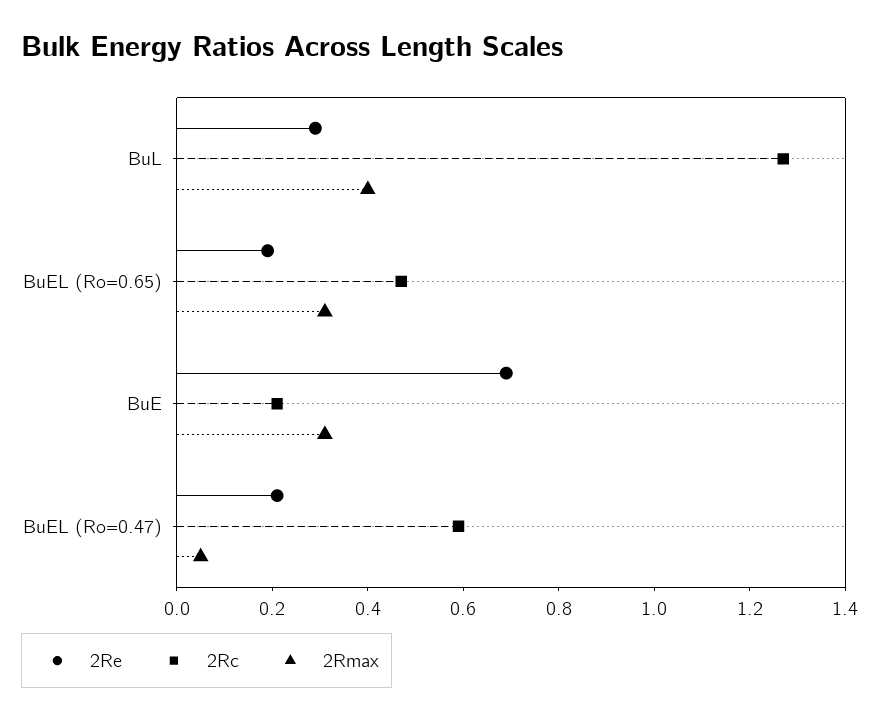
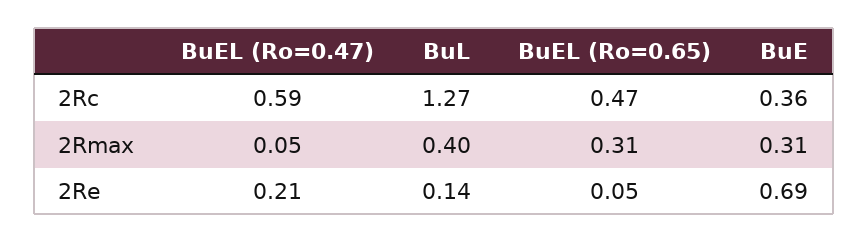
  {
    "2Re": {
-     "BuL": 0.3,
+     "BuL": 0.14,
-     "BuEL (Ro=0.65)": 0.2,
+     "BuEL (Ro=0.65)": 0.05,
      "BuE": 0.69,
      "BuEL (Ro=0.47)": 0.21
    },
    "2Rc": {
      "BuL": 1.27,
      "BuEL (Ro=0.65)": 0.47,
-     "BuE": 0.2,
+     "BuE": 0.36,
      "BuEL (Ro=0.47)": 0.59
    },
    "2Rmax": {
      "BuL": 0.4,
      "BuEL (Ro=0.65)": 0.31,
      "BuE": 0.31,
      "BuEL (Ro=0.47)": 0.05
    }
  }

